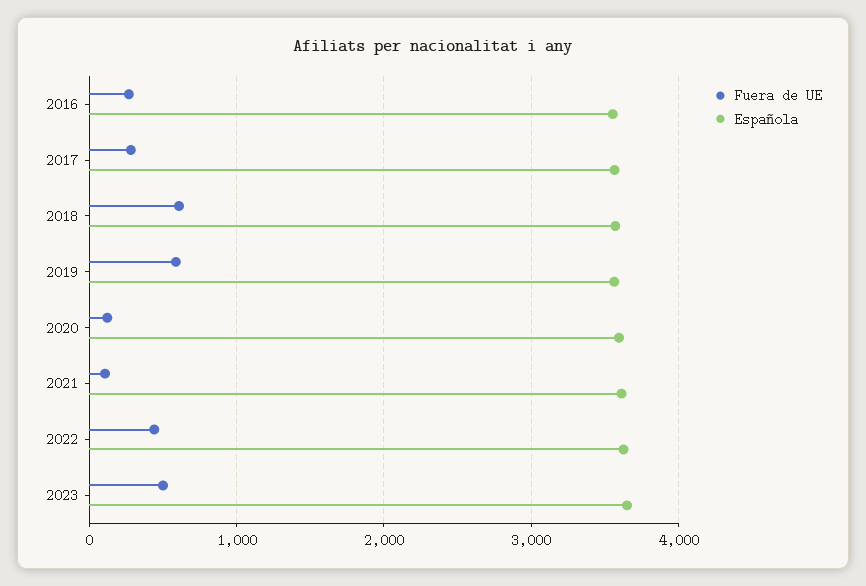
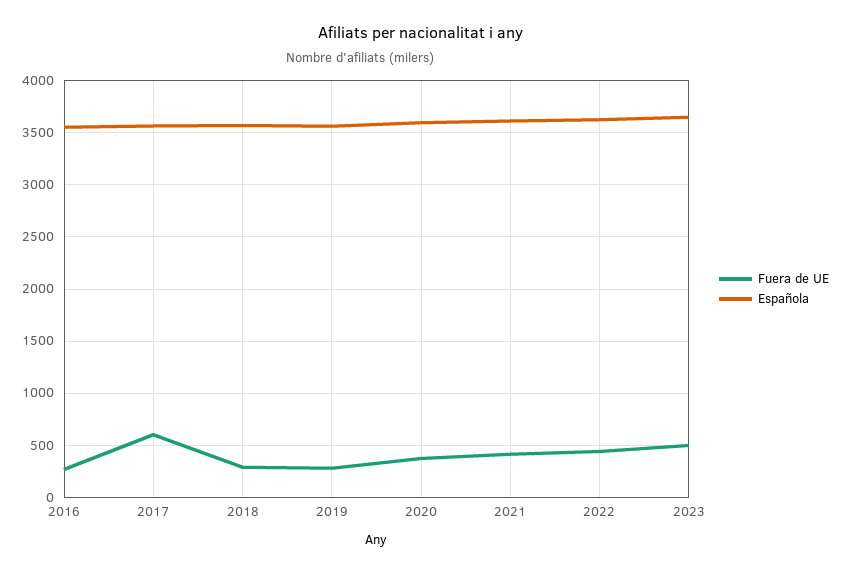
  {
    "Fuera de UE": {
      "2016": 300,
-     "2017": 300,
+     "2017": 600,
-     "2018": 600,
+     "2018": 300,
-     "2019": 600,
+     "2019": 300,
-     "2020": 100,
+     "2020": 400,
-     "2021": 100,
+     "2021": 400,
      "2022": 400,
      "2023": 500
    },
    "Española": {
      "2016": 3600,
      "2017": 3600,
      "2018": 3600,
      "2019": 3600,
      "2020": 3600,
      "2021": 3600,
      "2022": 3600,
      "2023": 3700
    }
  }

